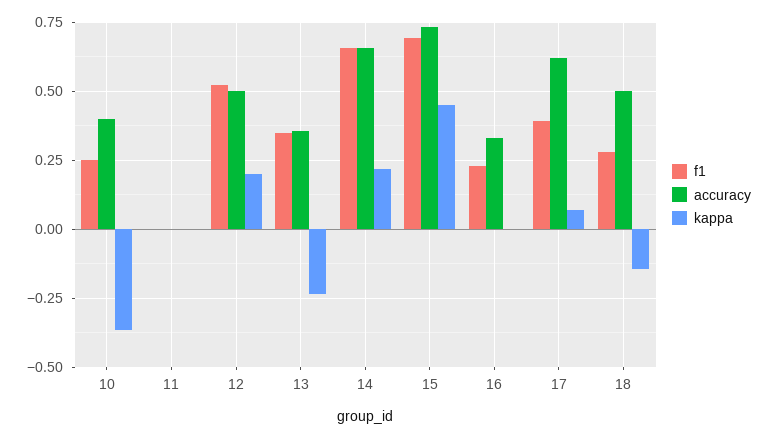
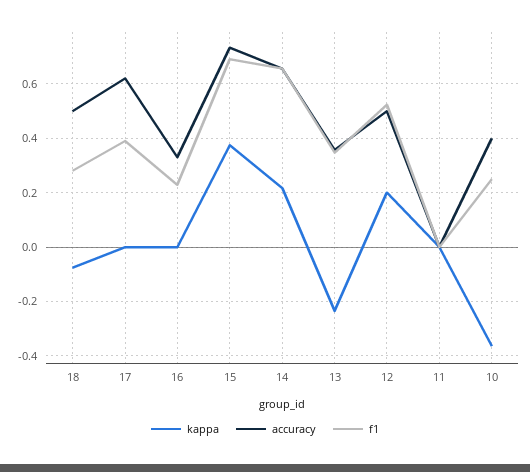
  {
    "f1": {
      "10": 0.25,
      "11": 0,
      "12": 0.525,
      "13": 0.35,
      "14": 0.65,
      "15": 0.7,
      "16": 0.225,
      "17": 0.4,
      "18": 0.275
    },
    "accuracy": {
      "10": 0.4,
      "11": 0,
      "12": 0.5,
      "13": 0.35,
      "14": 0.65,
      "15": 0.725,
      "16": 0.325,
      "17": 0.625,
      "18": 0.5
    },
    "kappa": {
      "10": -0.375,
      "11": 0,
      "12": 0.2,
      "13": -0.225,
      "14": 0.225,
-     "15": 0.45,
+     "15": 0.375,
      "16": 0,
-     "17": 0.075,
+     "17": 0,
-     "18": -0.15
+     "18": -0.075
    }
  }

